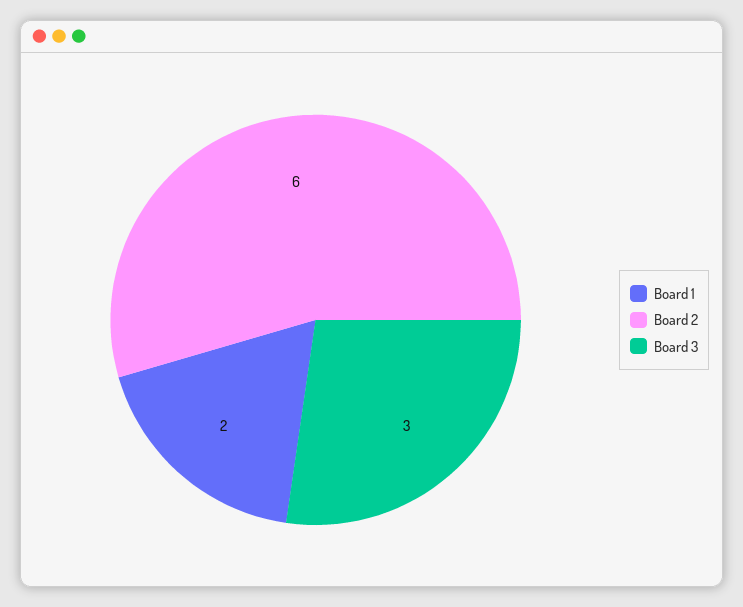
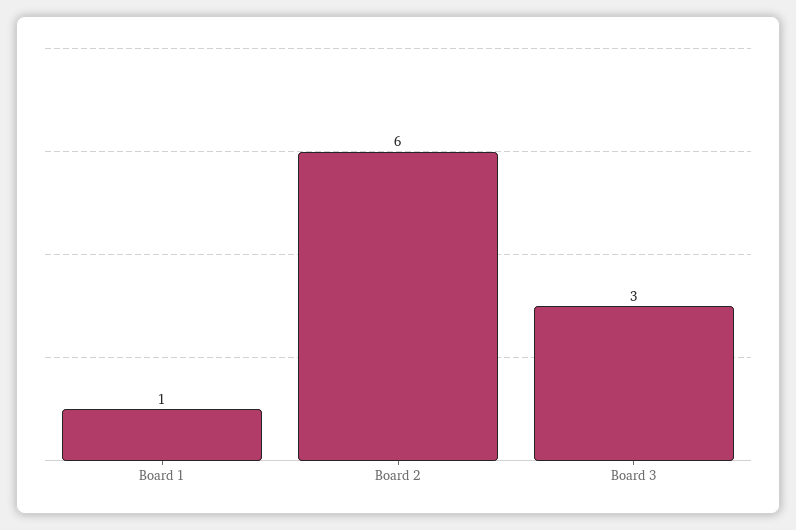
  {
-   "Board 1": 2,
+   "Board 1": 1,
    "Board 2": 6,
    "Board 3": 3
  }

